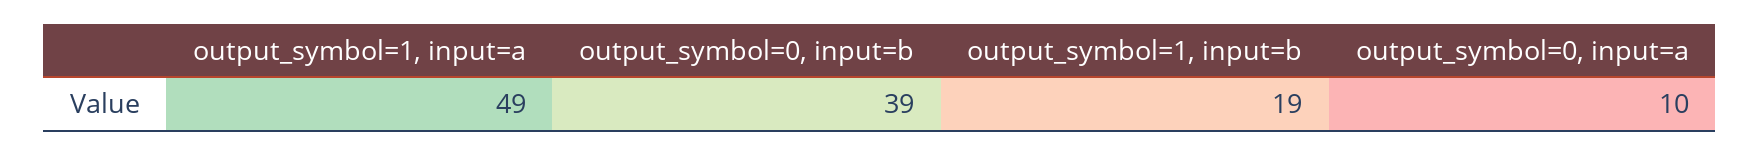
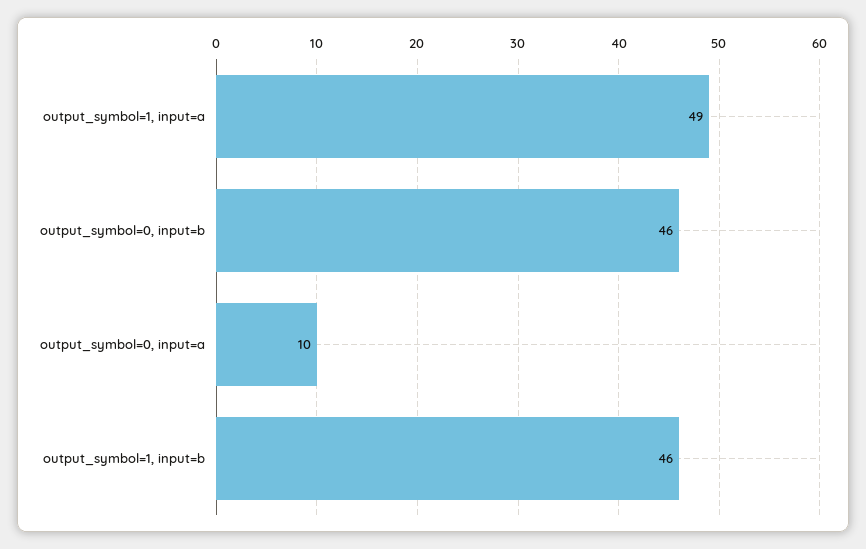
  {
    "output_symbol=1, input=a": 49,
-   "output_symbol=0, input=b": 39,
+   "output_symbol=0, input=b": 46,
-   "output_symbol=1, input=b": 19,
+   "output_symbol=1, input=b": 46,
    "output_symbol=0, input=a": 10
  }

